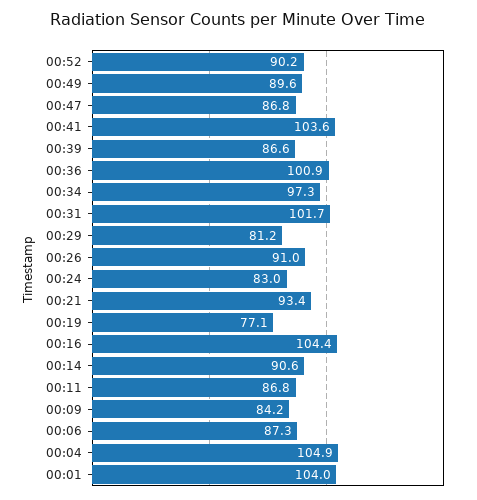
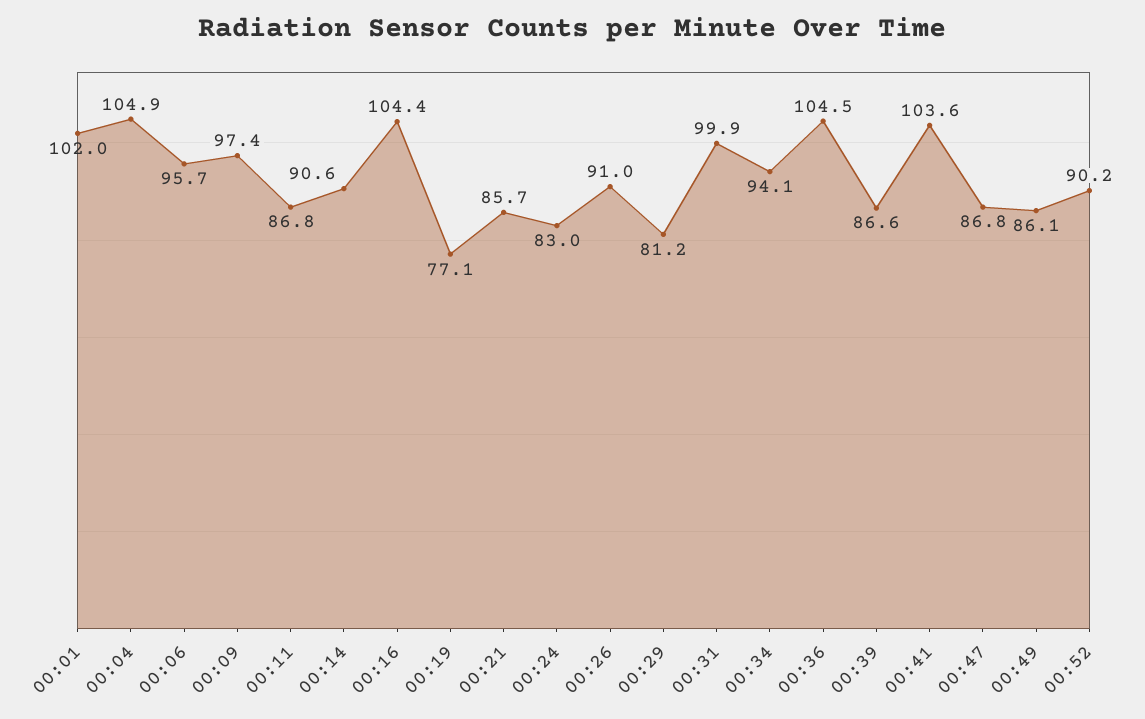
  {
    "00:52": 90.2,
-   "00:49": 89.6,
+   "00:49": 86.1,
    "00:47": 86.8,
    "00:41": 103.6,
    "00:39": 86.6,
-   "00:36": 100.9,
+   "00:36": 104.5,
-   "00:34": 97.3,
+   "00:34": 94.1,
-   "00:31": 101.7,
+   "00:31": 99.9,
    "00:29": 81.2,
    "00:26": 91,
    "00:24": 83,
-   "00:21": 93.4,
+   "00:21": 85.7,
    "00:19": 77.1,
    "00:16": 104.4,
    "00:14": 90.6,
    "00:11": 86.8,
-   "00:09": 84.2,
+   "00:09": 97.4,
-   "00:06": 87.3,
+   "00:06": 95.7,
    "00:04": 104.9,
-   "00:01": 104
+   "00:01": 102
  }

